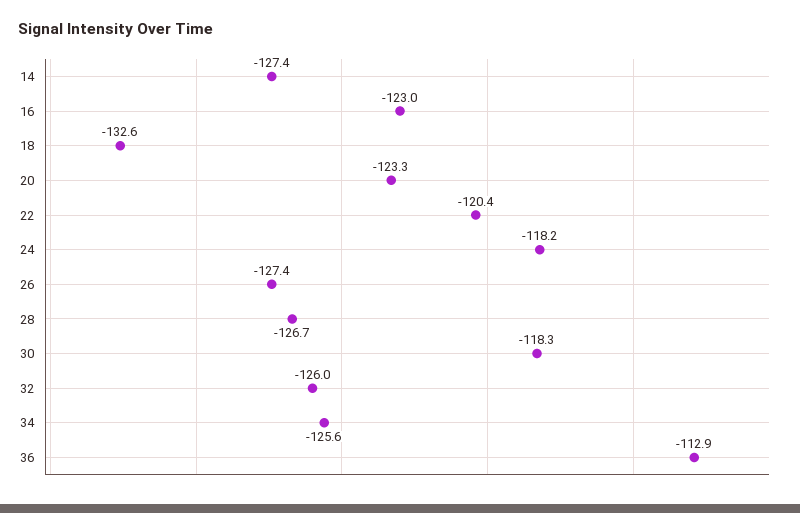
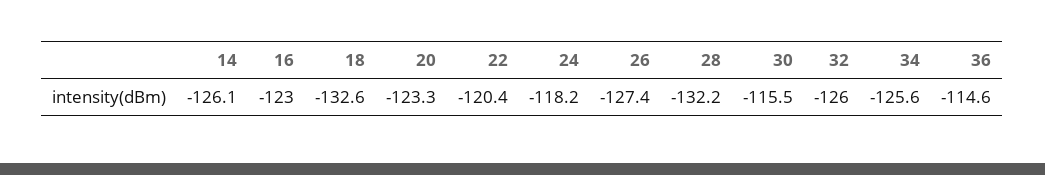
  {
-   "14": -127.4,
+   "14": -126.1,
    "16": -123,
    "18": -132.6,
    "20": -123.3,
    "22": -120.4,
    "24": -118.2,
    "26": -127.4,
-   "28": -126.7,
+   "28": -132.2,
-   "30": -118.3,
+   "30": -115.5,
    "32": -126,
    "34": -125.6,
-   "36": -112.9
+   "36": -114.6
  }

